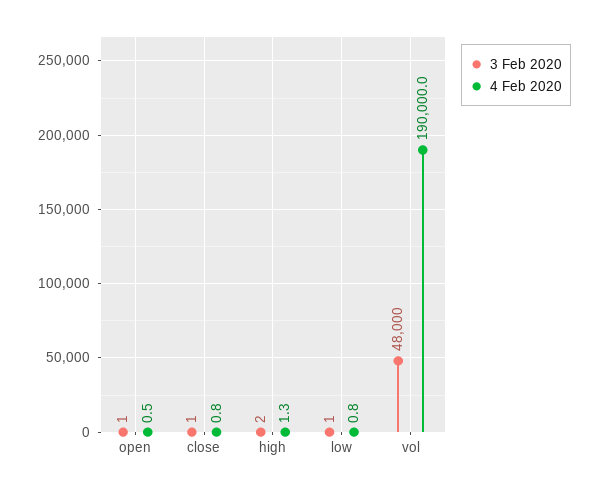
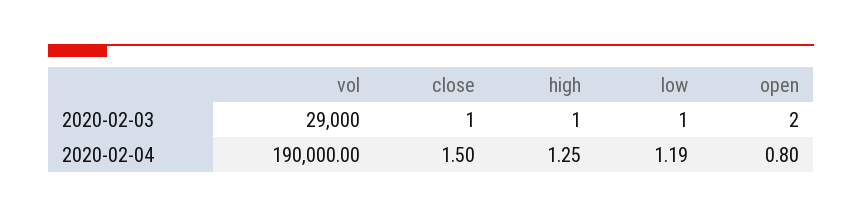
  {
    "3 Feb 2020": {
-     "open": 1,
+     "open": 2,
      "close": 1,
-     "high": 2,
+     "high": 1,
      "low": 1,
-     "vol": 48000
+     "vol": 29000
    },
    "4 Feb 2020": {
-     "open": 0.5,
+     "open": 0.8,
-     "close": 0.8,
+     "close": 1.5,
      "high": 1.25,
-     "low": 0.8,
+     "low": 1.19,
      "vol": 190000
    }
  }

